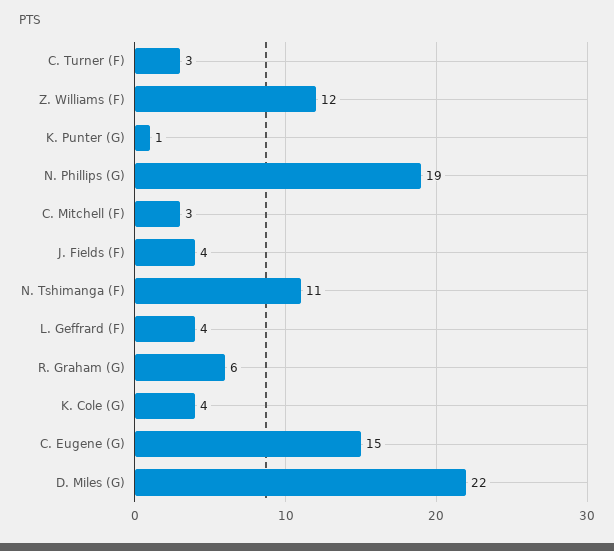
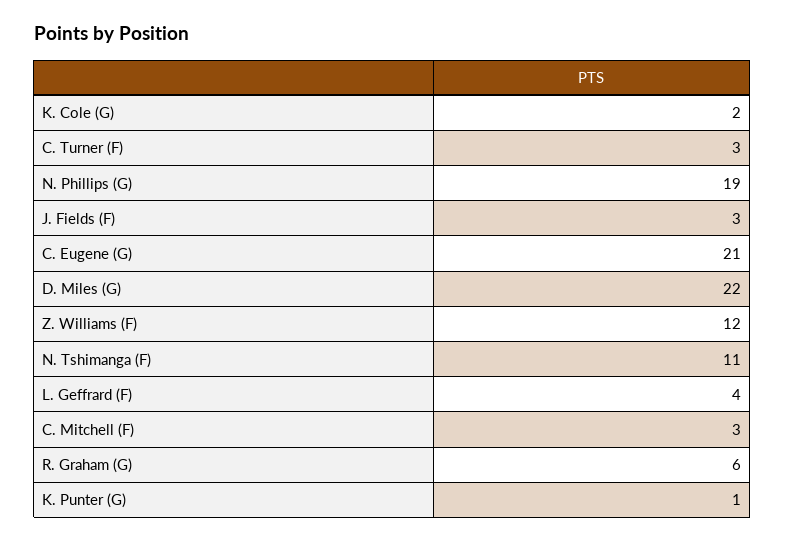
  {
    "C. Turner (F)": 3,
    "Z. Williams (F)": 12,
    "K. Punter (G)": 1,
    "N. Phillips (G)": 19,
    "C. Mitchell (F)": 3,
-   "J. Fields (F)": 4,
+   "J. Fields (F)": 3,
    "N. Tshimanga (F)": 11,
    "L. Geffrard (F)": 4,
    "R. Graham (G)": 6,
-   "K. Cole (G)": 4,
+   "K. Cole (G)": 2,
-   "C. Eugene (G)": 15,
+   "C. Eugene (G)": 21,
    "D. Miles (G)": 22
  }

